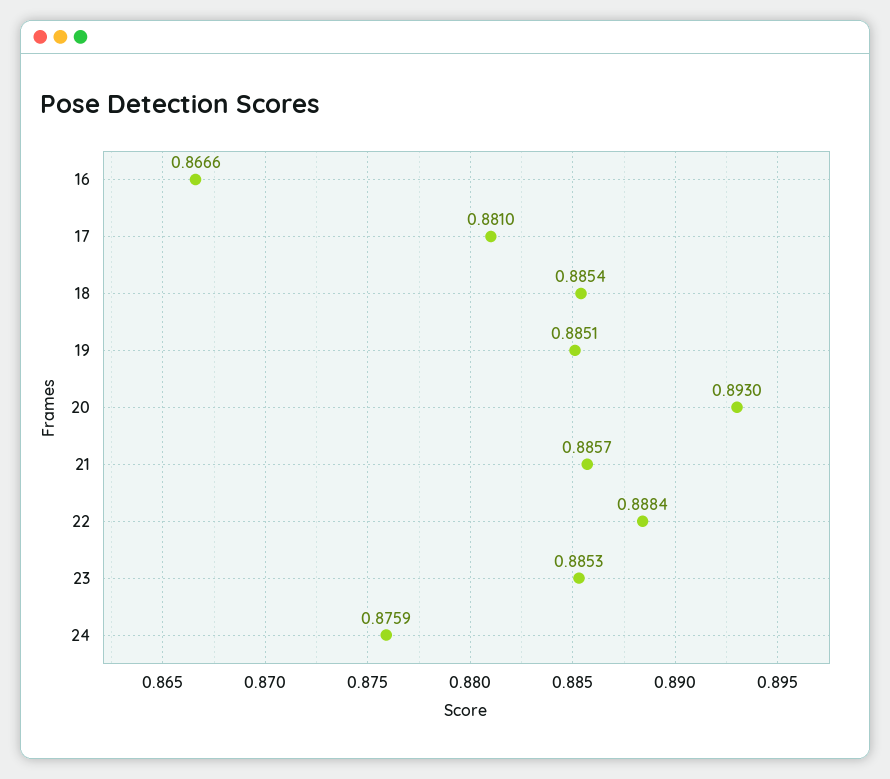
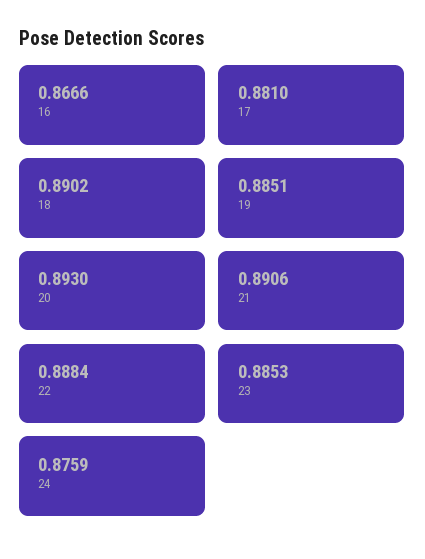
  {
    "16": 0.8666,
    "17": 0.881,
-   "18": 0.8854,
+   "18": 0.8902,
    "19": 0.8851,
    "20": 0.893,
-   "21": 0.8857,
+   "21": 0.8906,
    "22": 0.8884,
    "23": 0.8853,
    "24": 0.8759
  }

